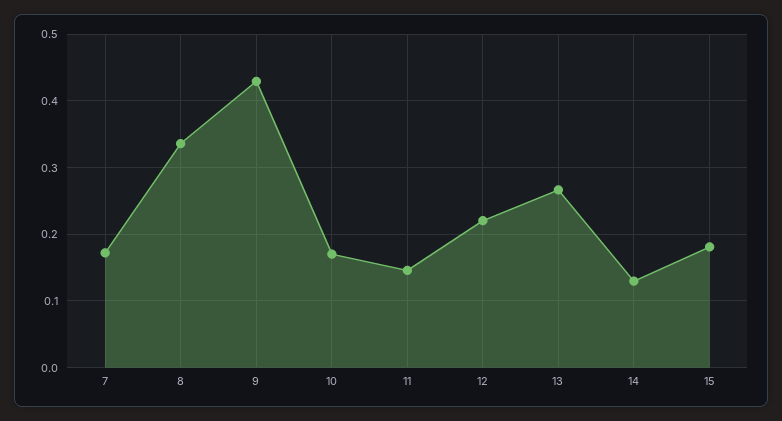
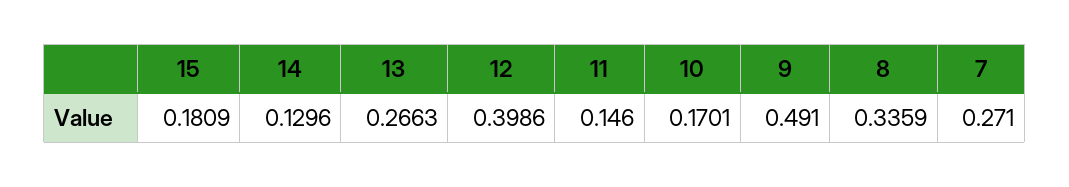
  {
-   "7": 0.17,
+   "7": 0.271,
    "8": 0.3359,
-   "9": 0.43,
+   "9": 0.491,
    "10": 0.1701,
    "11": 0.146,
-   "12": 0.22,
+   "12": 0.3986,
    "13": 0.2663,
    "14": 0.1296,
    "15": 0.1809
  }

